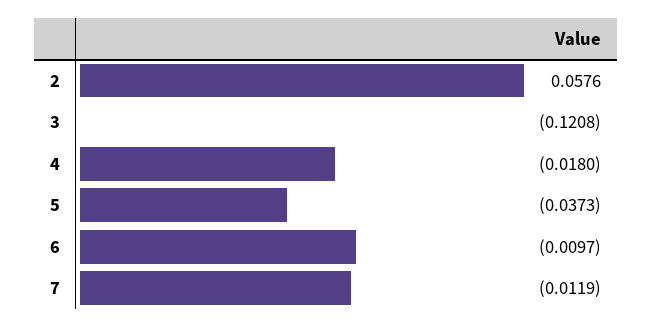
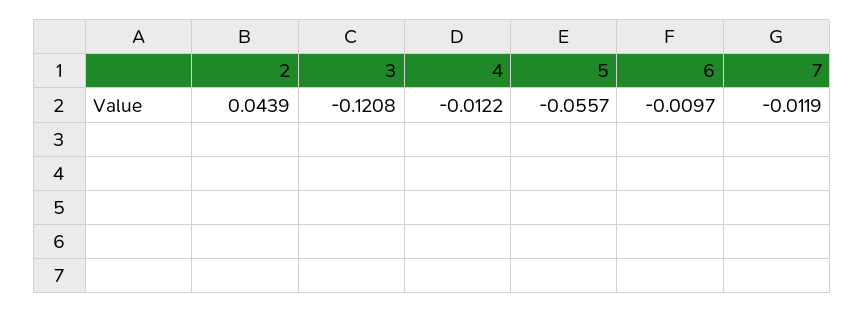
  {
-   "2": 0.0576,
+   "2": 0.0439,
    "3": -0.1208,
-   "4": -0.018,
+   "4": -0.0122,
-   "5": -0.0373,
+   "5": -0.0557,
    "6": -0.0097,
    "7": -0.0119
  }

